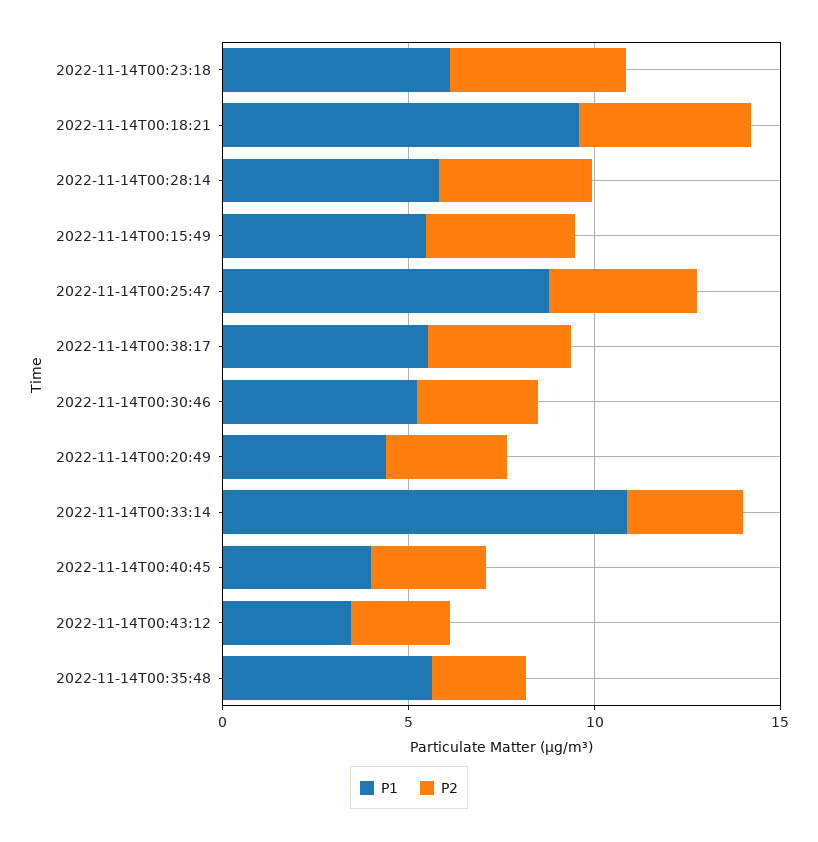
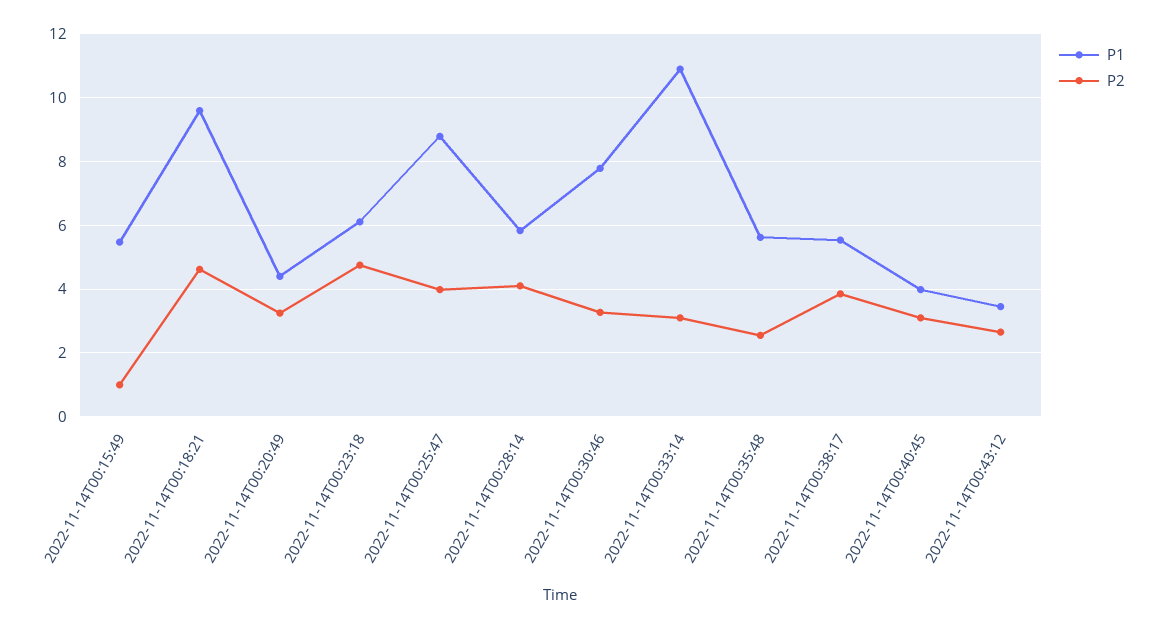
  {
    "P1": {
      "2022-11-14T00:23:18": 6.2,
      "2022-11-14T00:18:21": 9.6,
      "2022-11-14T00:28:14": 5.8,
      "2022-11-14T00:15:49": 5.4,
      "2022-11-14T00:25:47": 8.8,
      "2022-11-14T00:38:17": 5.6,
-     "2022-11-14T00:30:46": 5,
+     "2022-11-14T00:30:46": 7.8,
      "2022-11-14T00:20:49": 4.4,
      "2022-11-14T00:33:14": 10.8,
      "2022-11-14T00:40:45": 4,
      "2022-11-14T00:43:12": 3.4,
      "2022-11-14T00:35:48": 5.6
    },
    "P2": {
      "2022-11-14T00:23:18": 4.8,
      "2022-11-14T00:18:21": 4.6,
      "2022-11-14T00:28:14": 4.2,
-     "2022-11-14T00:15:49": 4,
+     "2022-11-14T00:15:49": 1,
      "2022-11-14T00:25:47": 4,
      "2022-11-14T00:38:17": 3.8,
      "2022-11-14T00:30:46": 3.2,
      "2022-11-14T00:20:49": 3.2,
      "2022-11-14T00:33:14": 3.2,
      "2022-11-14T00:40:45": 3.2,
      "2022-11-14T00:43:12": 2.6,
      "2022-11-14T00:35:48": 2.6
    }
  }

